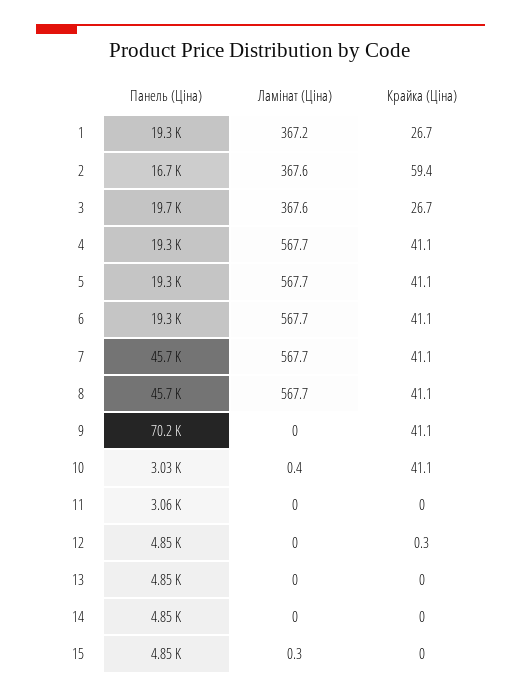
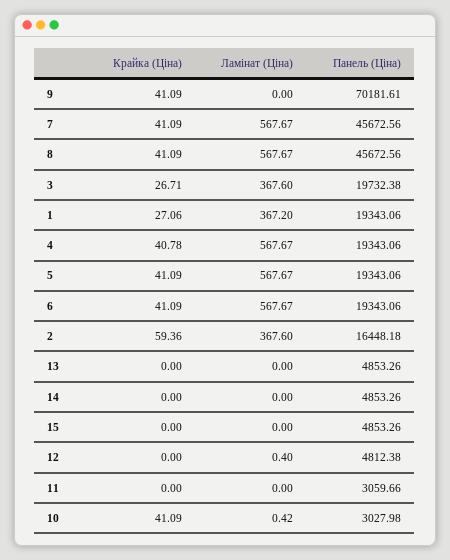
  {
    "Панель (Ціна)": {
      "1": 19343.06,
-     "2": 16700,
+     "2": 16448.18,
      "3": 19732.38,
      "4": 19343.06,
      "5": 19343.06,
      "6": 19343.06,
      "7": 45672.56,
      "8": 45672.56,
      "9": 70181.61,
      "10": 3027.98,
      "11": 3059.66,
-     "12": 4850,
+     "12": 4812.38,
      "13": 4853.26,
      "14": 4853.26,
      "15": 4853.26
    },
    "Ламінат (Ціна)": {
      "1": 367.2,
      "2": 367.6,
      "3": 367.6,
      "4": 567.67,
      "5": 567.67,
      "6": 567.67,
      "7": 567.67,
      "8": 567.67,
      "9": 0,
      "10": 0.42,
      "11": 0,
-     "12": 0,
+     "12": 0.4,
      "13": 0,
      "14": 0,
-     "15": 0.3
+     "15": 0
    },
    "Крайка (Ціна)": {
-     "1": 26.7,
+     "1": 27.06,
      "2": 59.36,
      "3": 26.71,
-     "4": 41.1,
+     "4": 40.78,
      "5": 41.09,
      "6": 41.09,
      "7": 41.09,
      "8": 41.09,
      "9": 41.09,
      "10": 41.09,
      "11": 0,
-     "12": 0.3,
+     "12": 0,
      "13": 0,
      "14": 0,
      "15": 0
    }
  }

